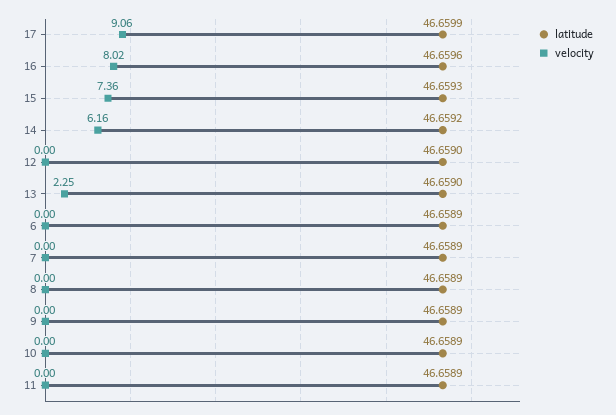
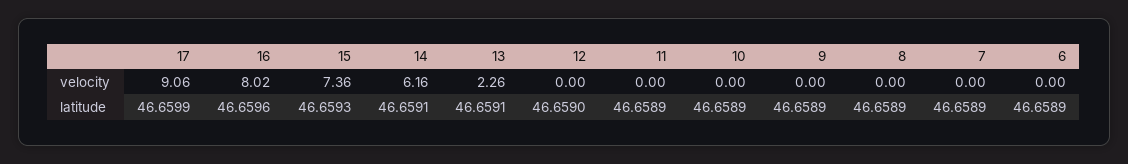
  {
    "latitude": {
      "17": 46.6599,
      "16": 46.6596,
      "15": 46.6593,
-     "14": 46.6592,
+     "14": 46.6591,
      "12": 46.659,
-     "13": 46.659,
+     "13": 46.6591,
      "6": 46.6589,
      "7": 46.6589,
      "8": 46.6589,
      "9": 46.6589,
      "10": 46.6589,
      "11": 46.6589
    },
    "velocity": {
      "17": 9.06,
      "16": 8.02,
      "15": 7.36,
      "14": 6.16,
      "12": 0,
-     "13": 2.25,
+     "13": 2.26,
      "6": 0,
      "7": 0,
      "8": 0,
      "9": 0,
      "10": 0,
      "11": 0
    }
  }

